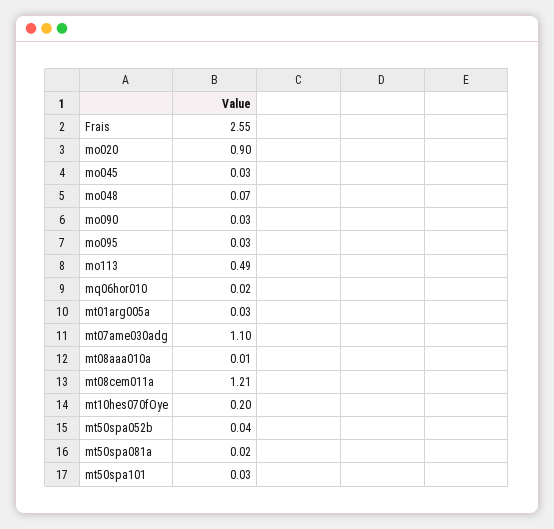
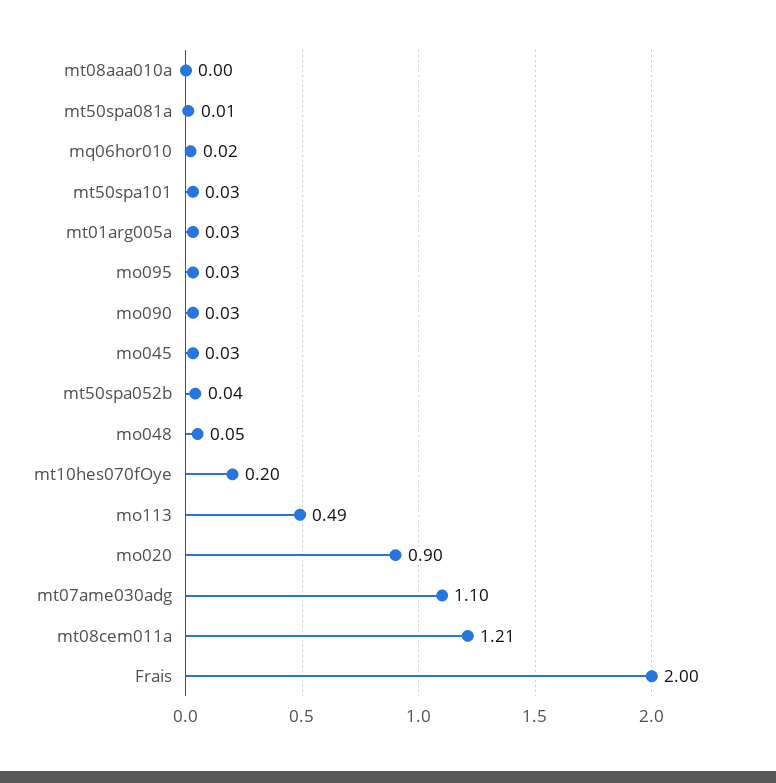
  {
-   "Frais": 2.55,
+   "Frais": 2,
    "mo020": 0.9,
    "mo045": 0.03,
-   "mo048": 0.07,
+   "mo048": 0.05,
    "mo090": 0.03,
    "mo095": 0.03,
    "mo113": 0.49,
    "mq06hor010": 0.02,
    "mt01arg005a": 0.03,
    "mt07ame030adg": 1.1,
-   "mt08aaa010a": 0.01,
+   "mt08aaa010a": 0,
    "mt08cem011a": 1.21,
    "mt10hes070fOye": 0.2,
    "mt50spa052b": 0.04,
-   "mt50spa081a": 0.02,
+   "mt50spa081a": 0.01,
    "mt50spa101": 0.03
  }

